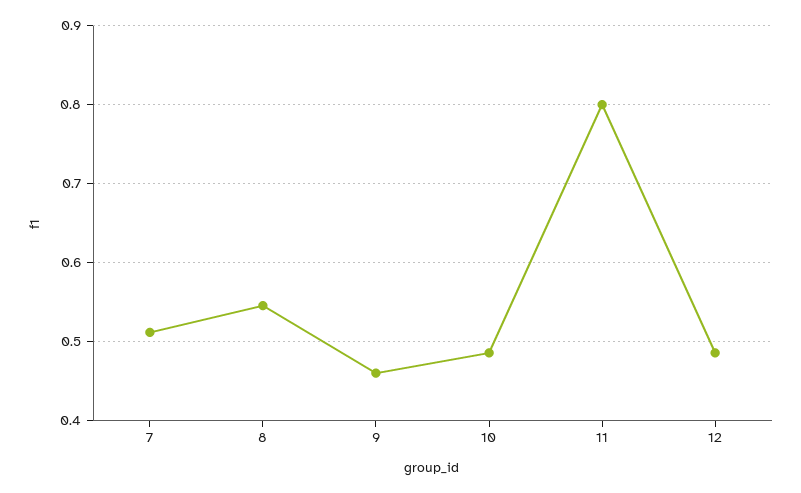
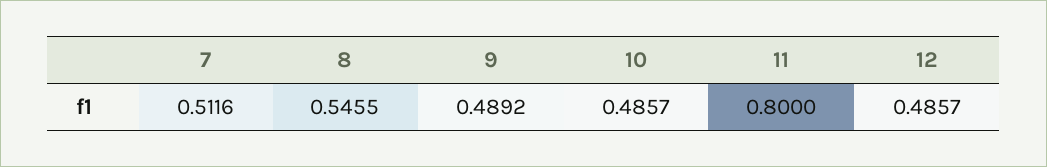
  {
    "7": 0.5116,
    "8": 0.5455,
-   "9": 0.46,
+   "9": 0.4892,
    "10": 0.4857,
    "11": 0.8,
    "12": 0.4857
  }

